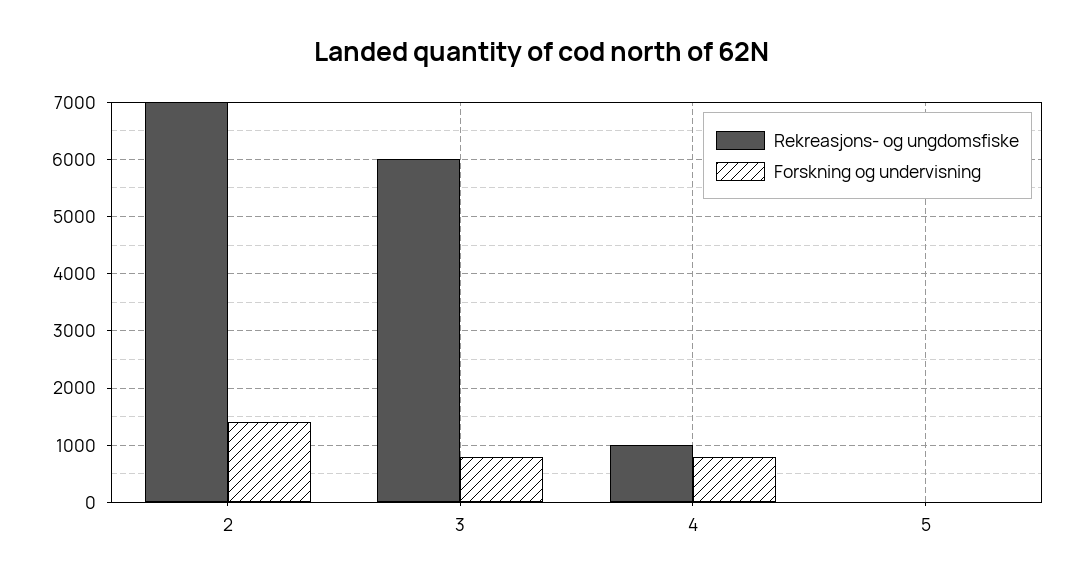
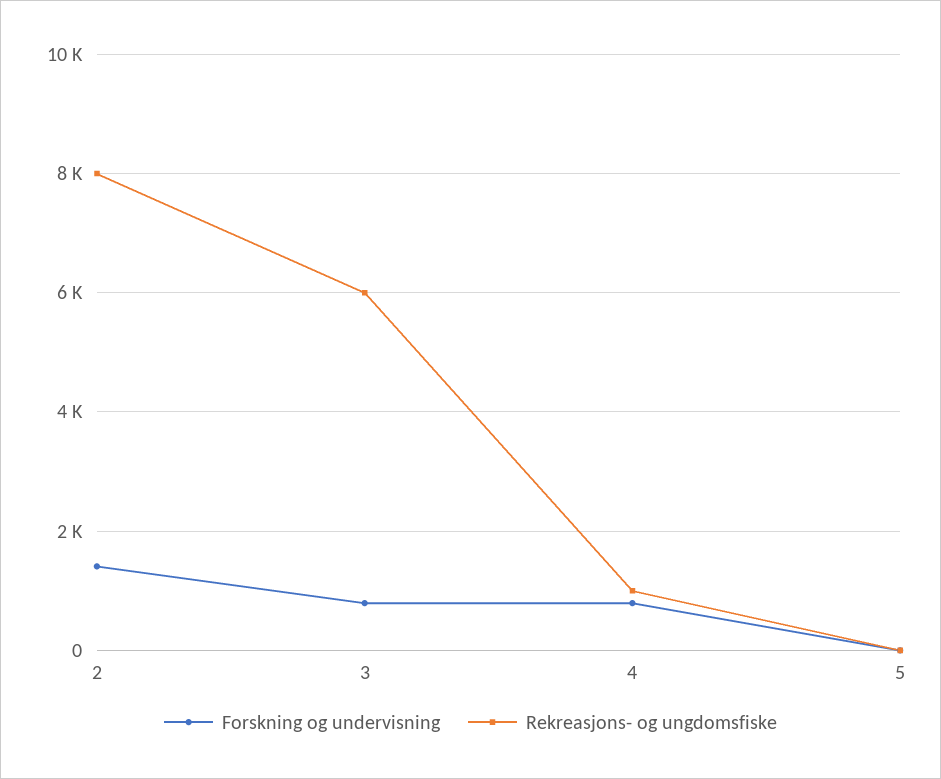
  {
    "Rekreasjons- og ungdomsfiske": {
-     "2": 7000,
+     "2": 8000,
      "3": 6000,
      "4": 1000,
      "5": 0
    },
    "Forskning og undervisning": {
      "2": 1400,
      "3": 800,
      "4": 800,
      "5": 0
    }
  }

